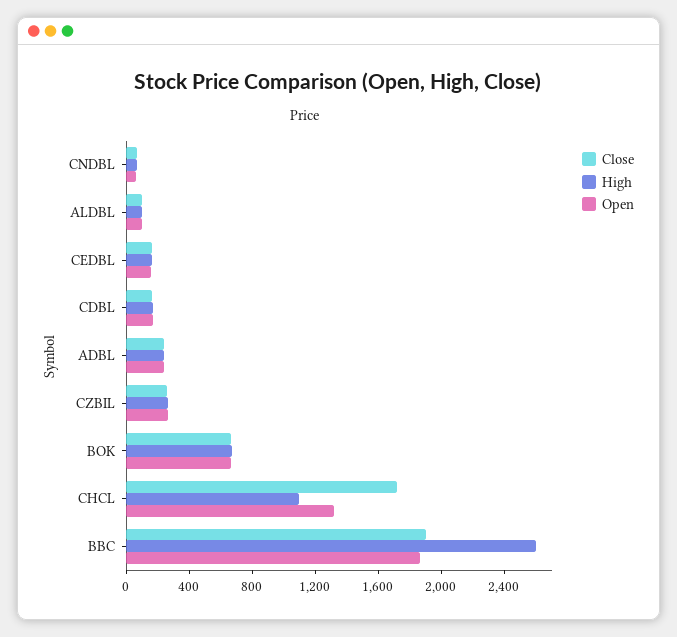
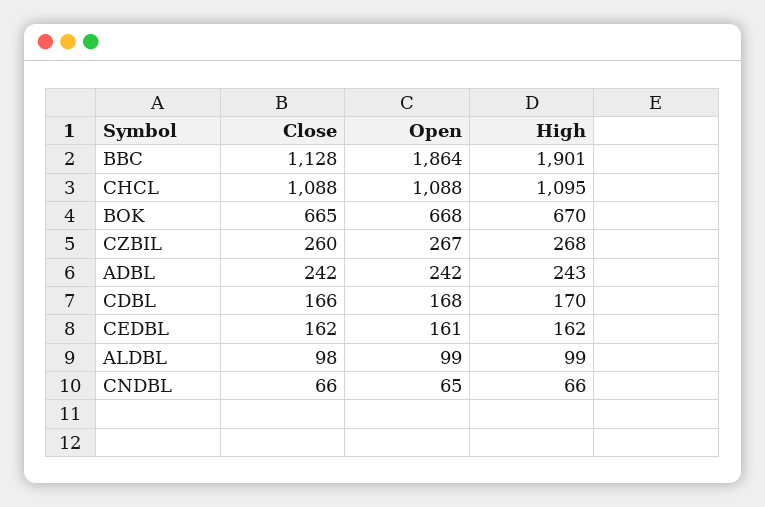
  {
    "Close": {
      "CNDBL": 66,
      "ALDBL": 98,
      "CEDBL": 162,
      "CDBL": 166,
      "ADBL": 242,
      "CZBIL": 260,
      "BOK": 665,
-     "CHCL": 1700,
+     "CHCL": 1088,
-     "BBC": 1900
+     "BBC": 1128
    },
    "High": {
      "CNDBL": 66,
      "ALDBL": 99,
      "CEDBL": 162,
      "CDBL": 170,
      "ADBL": 243,
      "CZBIL": 268,
      "BOK": 670,
      "CHCL": 1095,
-     "BBC": 2600
+     "BBC": 1901
    },
    "Open": {
      "CNDBL": 65,
      "ALDBL": 99,
      "CEDBL": 161,
      "CDBL": 168,
      "ADBL": 242,
      "CZBIL": 267,
      "BOK": 668,
-     "CHCL": 1300,
+     "CHCL": 1088,
      "BBC": 1864
    }
  }

